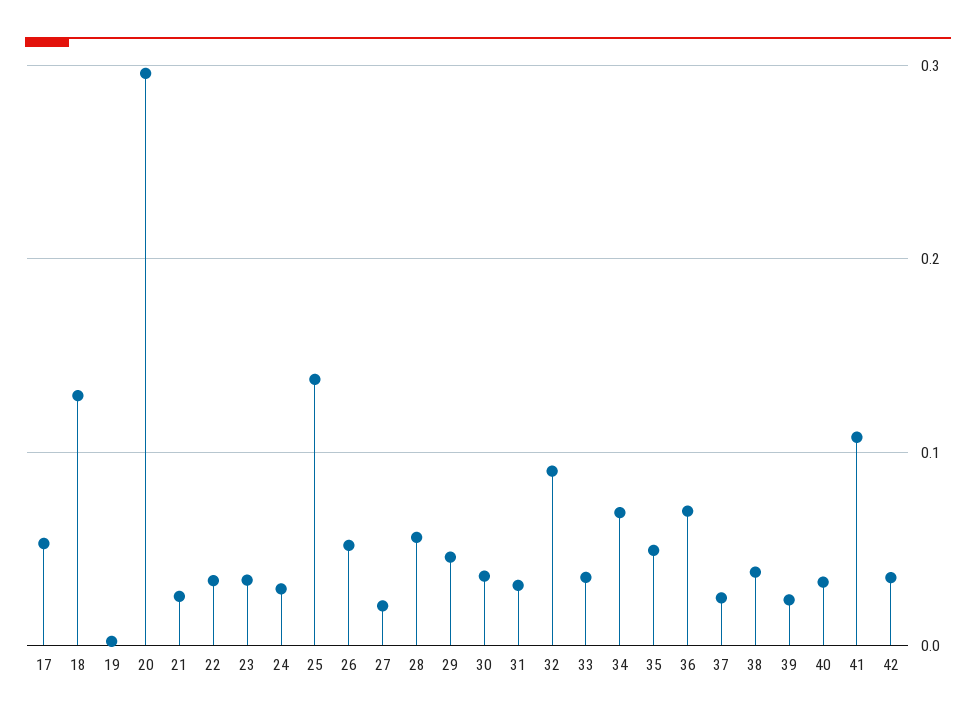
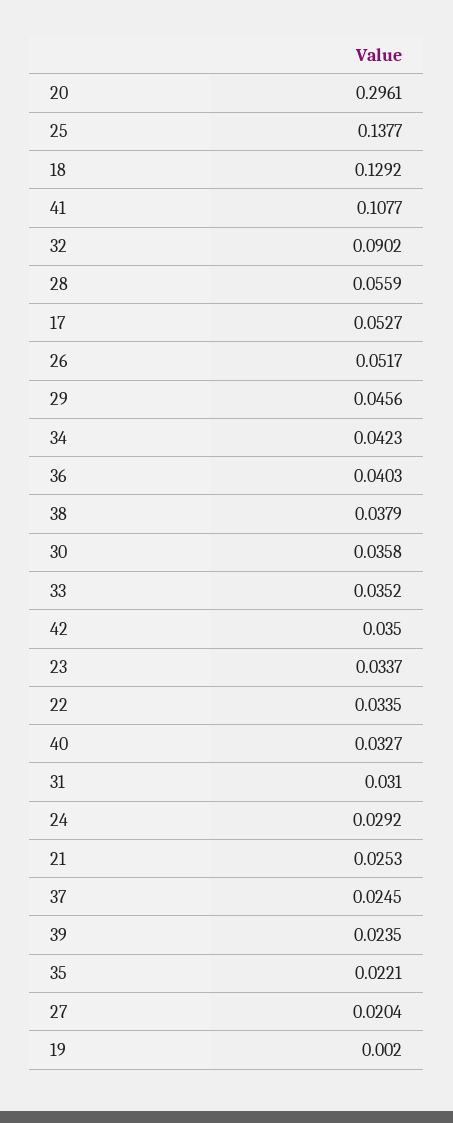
  {
    "17": 0.0527,
    "18": 0.1292,
    "19": 0.002,
    "20": 0.2961,
    "21": 0.0253,
    "22": 0.0335,
    "23": 0.0337,
    "24": 0.0292,
    "25": 0.1377,
    "26": 0.0517,
    "27": 0.0204,
    "28": 0.0559,
    "29": 0.0456,
    "30": 0.0358,
    "31": 0.031,
    "32": 0.0902,
    "33": 0.0352,
-   "34": 0.07,
+   "34": 0.0423,
-   "35": 0.05,
+   "35": 0.0221,
-   "36": 0.07,
+   "36": 0.0403,
    "37": 0.0245,
    "38": 0.0379,
    "39": 0.0235,
    "40": 0.0327,
    "41": 0.1077,
    "42": 0.035
  }

